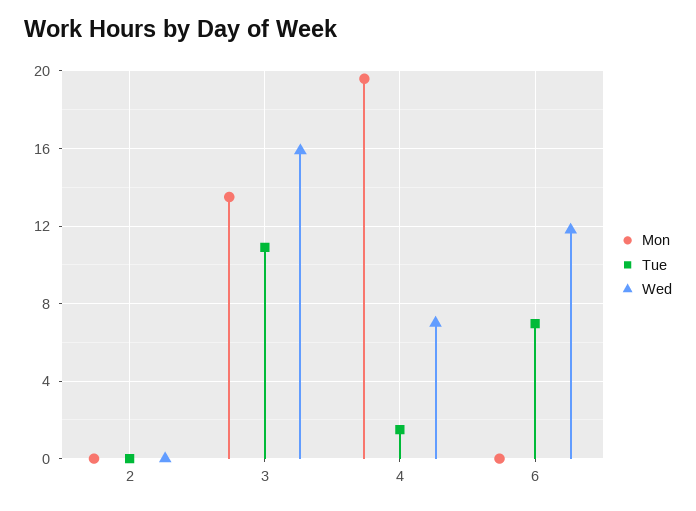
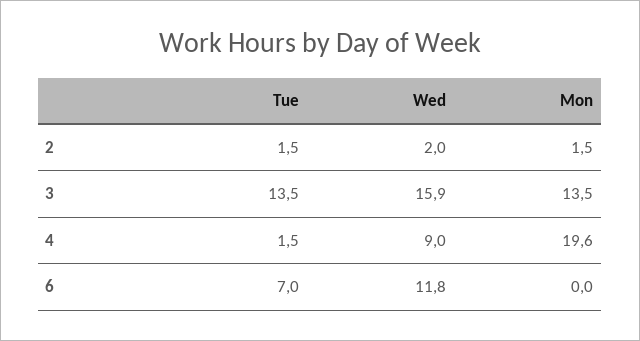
  {
    "Mon": {
-     "2": 0,
+     "2": 1.5,
      "3": 13.5,
      "4": 19.6,
      "6": 0
    },
    "Tue": {
-     "2": 0,
+     "2": 1.5,
-     "3": 11,
+     "3": 13.5,
      "4": 1.5,
      "6": 7
    },
    "Wed": {
-     "2": 0,
+     "2": 2,
      "3": 15.9,
-     "4": 7,
+     "4": 9,
      "6": 11.8
    }
  }

